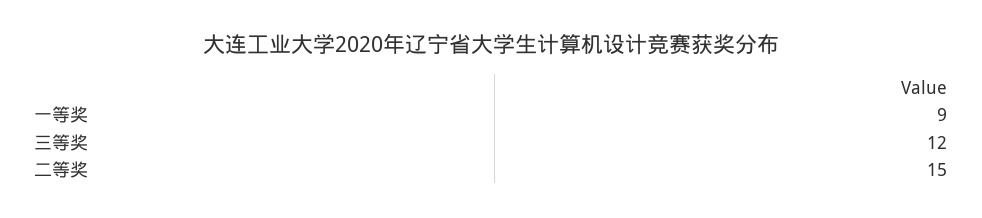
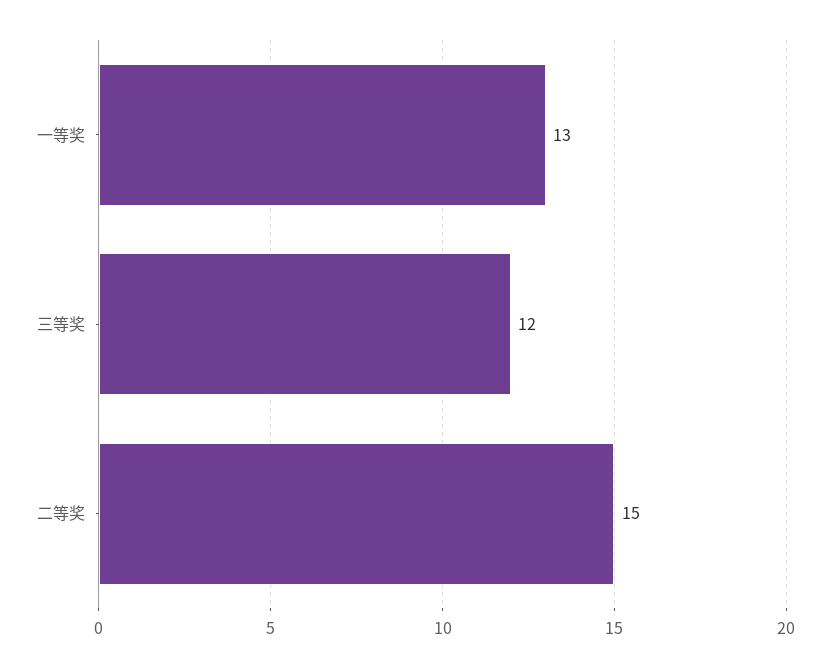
  {
-   "一等奖": 9,
+   "一等奖": 13,
    "三等奖": 12,
    "二等奖": 15
  }

